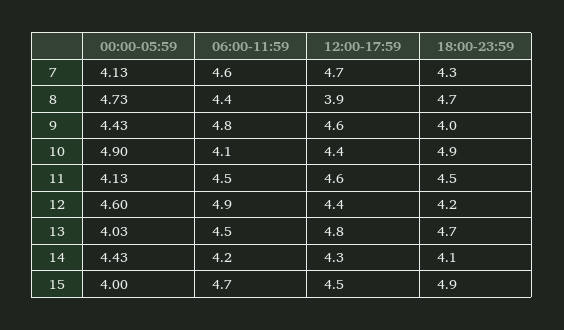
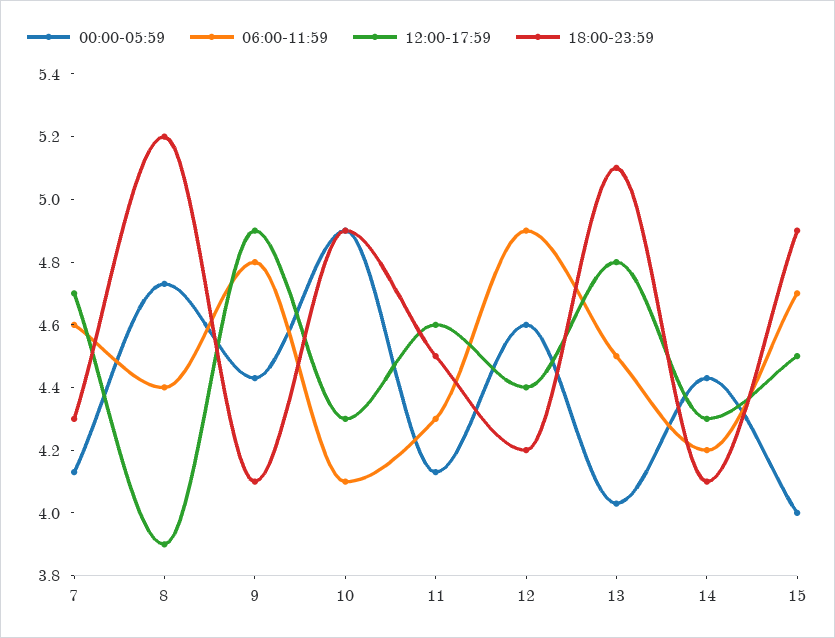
  {
    "00:00-05:59": {
      "7": 4.13,
      "8": 4.73,
      "9": 4.43,
      "10": 4.9,
      "11": 4.13,
      "12": 4.6,
      "13": 4.03,
      "14": 4.43,
      "15": 4
    },
    "06:00-11:59": {
      "7": 4.6,
      "8": 4.4,
      "9": 4.8,
      "10": 4.1,
-     "11": 4.5,
+     "11": 4.3,
      "12": 4.9,
      "13": 4.5,
      "14": 4.2,
      "15": 4.7
    },
    "12:00-17:59": {
      "7": 4.7,
      "8": 3.9,
-     "9": 4.6,
+     "9": 4.9,
-     "10": 4.4,
+     "10": 4.3,
      "11": 4.6,
      "12": 4.4,
      "13": 4.8,
      "14": 4.3,
      "15": 4.5
    },
    "18:00-23:59": {
      "7": 4.3,
-     "8": 4.7,
+     "8": 5.2,
-     "9": 4,
+     "9": 4.1,
      "10": 4.9,
      "11": 4.5,
      "12": 4.2,
-     "13": 4.7,
+     "13": 5.1,
      "14": 4.1,
      "15": 4.9
    }
  }

